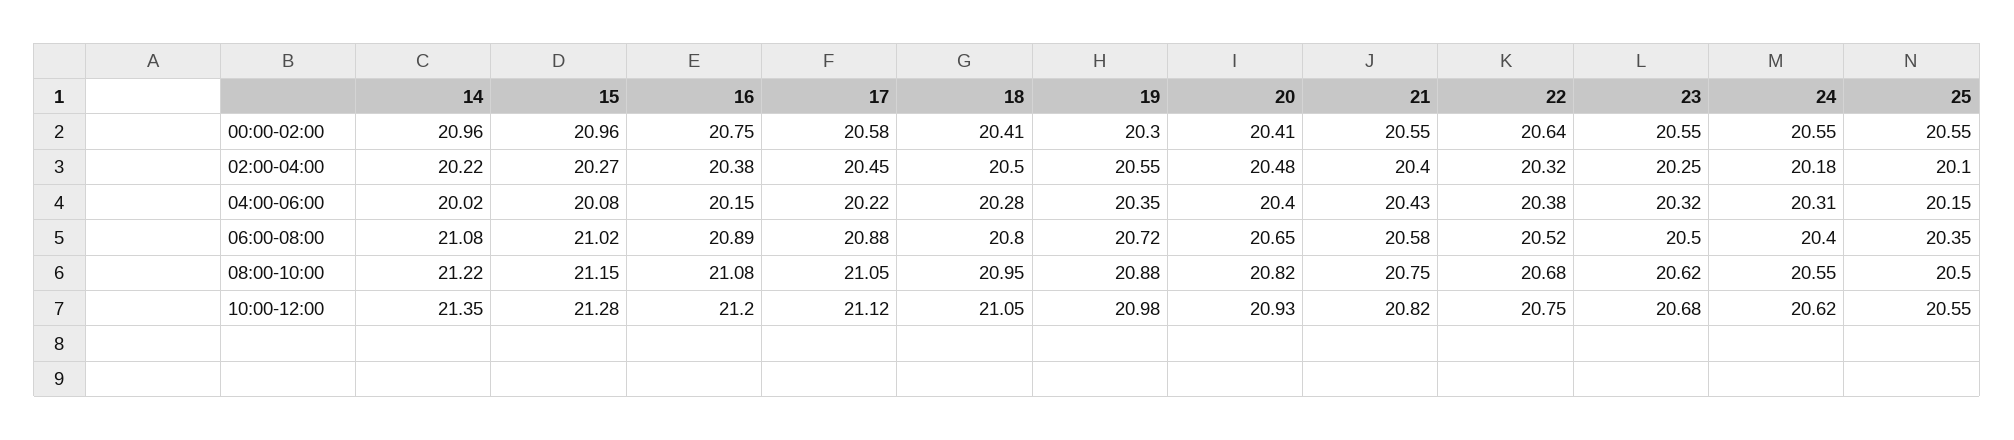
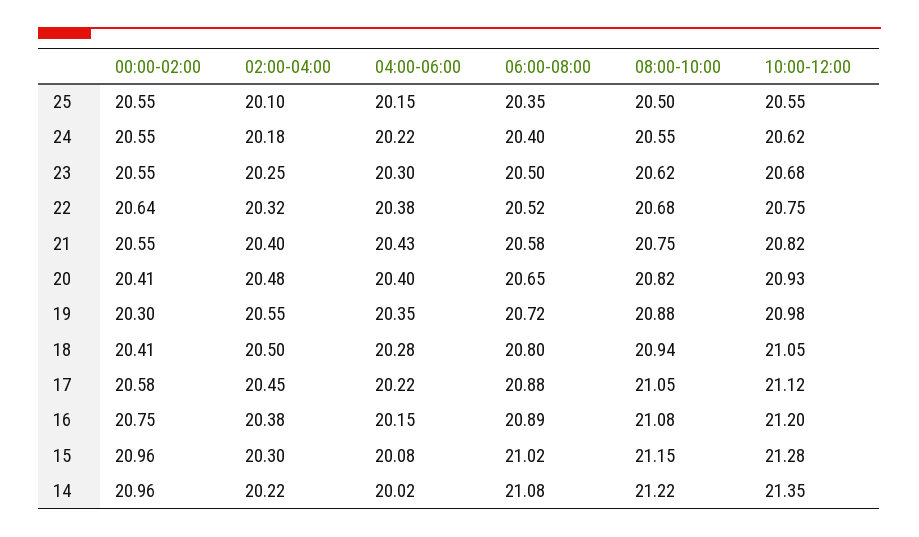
  {
    "14": {
      "00:00-02:00": 20.96,
      "02:00-04:00": 20.22,
      "04:00-06:00": 20.02,
      "06:00-08:00": 21.08,
      "08:00-10:00": 21.22,
      "10:00-12:00": 21.35
    },
    "15": {
      "00:00-02:00": 20.96,
-     "02:00-04:00": 20.27,
+     "02:00-04:00": 20.3,
      "04:00-06:00": 20.08,
      "06:00-08:00": 21.02,
      "08:00-10:00": 21.15,
      "10:00-12:00": 21.28
    },
    "16": {
      "00:00-02:00": 20.75,
      "02:00-04:00": 20.38,
      "04:00-06:00": 20.15,
      "06:00-08:00": 20.89,
      "08:00-10:00": 21.08,
      "10:00-12:00": 21.2
    },
    "17": {
      "00:00-02:00": 20.58,
      "02:00-04:00": 20.45,
      "04:00-06:00": 20.22,
      "06:00-08:00": 20.88,
      "08:00-10:00": 21.05,
      "10:00-12:00": 21.12
    },
    "18": {
      "00:00-02:00": 20.41,
      "02:00-04:00": 20.5,
      "04:00-06:00": 20.28,
      "06:00-08:00": 20.8,
-     "08:00-10:00": 20.95,
+     "08:00-10:00": 20.94,
      "10:00-12:00": 21.05
    },
    "19": {
      "00:00-02:00": 20.3,
      "02:00-04:00": 20.55,
      "04:00-06:00": 20.35,
      "06:00-08:00": 20.72,
      "08:00-10:00": 20.88,
      "10:00-12:00": 20.98
    },
    "20": {
      "00:00-02:00": 20.41,
      "02:00-04:00": 20.48,
      "04:00-06:00": 20.4,
      "06:00-08:00": 20.65,
      "08:00-10:00": 20.82,
      "10:00-12:00": 20.93
    },
    "21": {
      "00:00-02:00": 20.55,
      "02:00-04:00": 20.4,
      "04:00-06:00": 20.43,
      "06:00-08:00": 20.58,
      "08:00-10:00": 20.75,
      "10:00-12:00": 20.82
    },
    "22": {
      "00:00-02:00": 20.64,
      "02:00-04:00": 20.32,
      "04:00-06:00": 20.38,
      "06:00-08:00": 20.52,
      "08:00-10:00": 20.68,
      "10:00-12:00": 20.75
    },
    "23": {
      "00:00-02:00": 20.55,
      "02:00-04:00": 20.25,
-     "04:00-06:00": 20.32,
+     "04:00-06:00": 20.3,
      "06:00-08:00": 20.5,
      "08:00-10:00": 20.62,
      "10:00-12:00": 20.68
    },
    "24": {
      "00:00-02:00": 20.55,
      "02:00-04:00": 20.18,
-     "04:00-06:00": 20.31,
+     "04:00-06:00": 20.22,
      "06:00-08:00": 20.4,
      "08:00-10:00": 20.55,
      "10:00-12:00": 20.62
    },
    "25": {
      "00:00-02:00": 20.55,
      "02:00-04:00": 20.1,
      "04:00-06:00": 20.15,
      "06:00-08:00": 20.35,
      "08:00-10:00": 20.5,
      "10:00-12:00": 20.55
    }
  }

